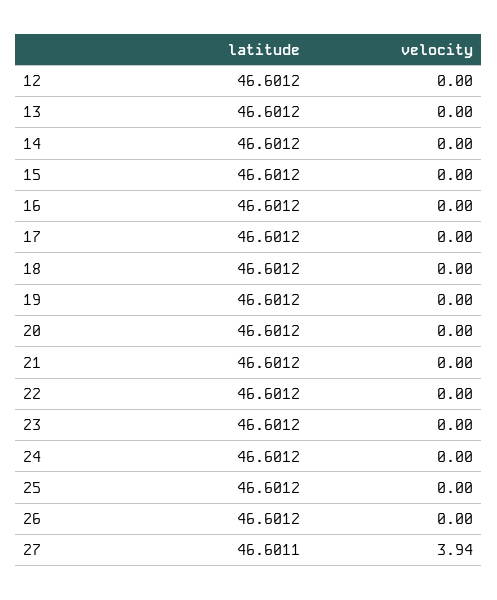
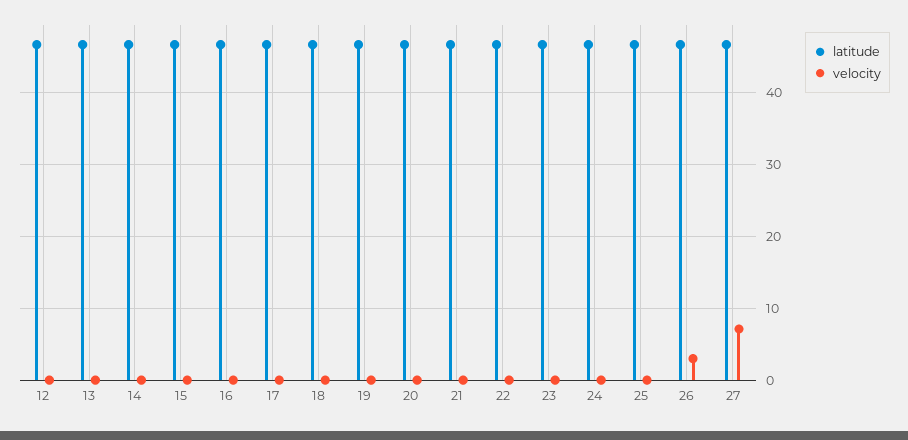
  {
    "latitude": {
      "12": 46.6012,
      "13": 46.6012,
      "14": 46.6012,
      "15": 46.6012,
      "16": 46.6012,
      "17": 46.6012,
      "18": 46.6012,
      "19": 46.6012,
      "20": 46.6012,
      "21": 46.6012,
      "22": 46.6012,
      "23": 46.6012,
      "24": 46.6012,
      "25": 46.6012,
      "26": 46.6012,
      "27": 46.6011
    },
    "velocity": {
      "12": 0,
      "13": 0,
      "14": 0,
      "15": 0,
      "16": 0,
      "17": 0,
      "18": 0,
      "19": 0,
      "20": 0,
      "21": 0,
      "22": 0,
      "23": 0,
      "24": 0,
      "25": 0,
-     "26": 0,
+     "26": 3,
-     "27": 3.94
+     "27": 7
    }
  }

